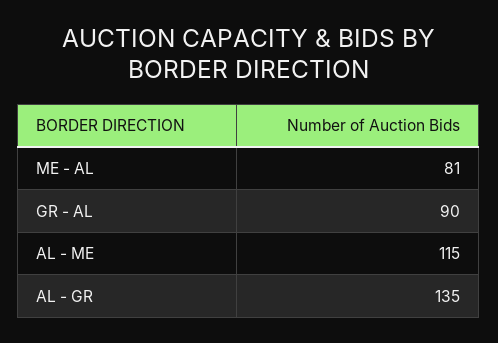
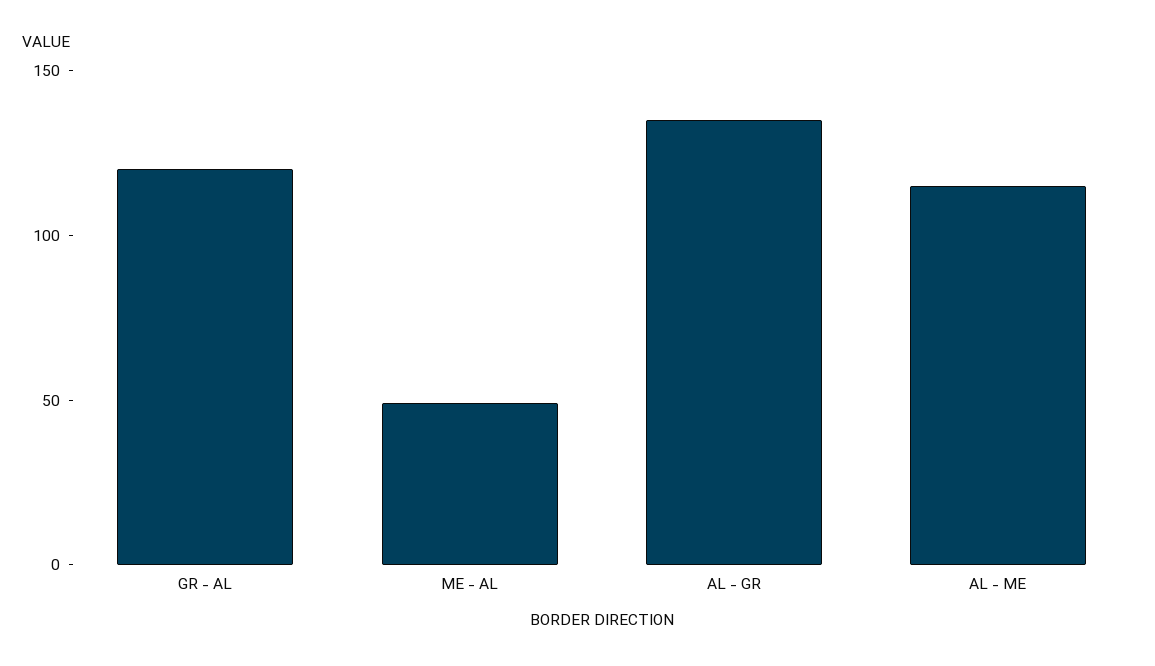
  {
-   "ME - AL": 81,
+   "ME - AL": 50,
-   "GR - AL": 90,
+   "GR - AL": 120,
    "AL - ME": 115,
    "AL - GR": 135
  }

